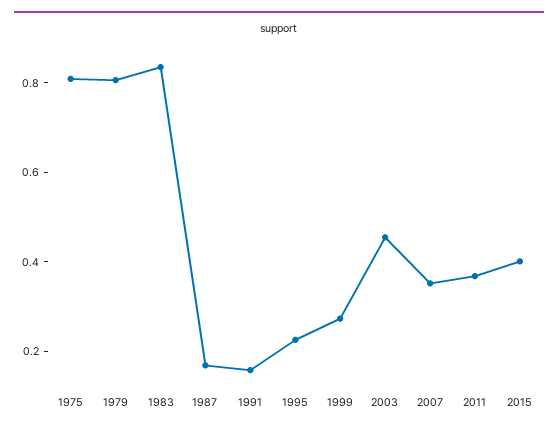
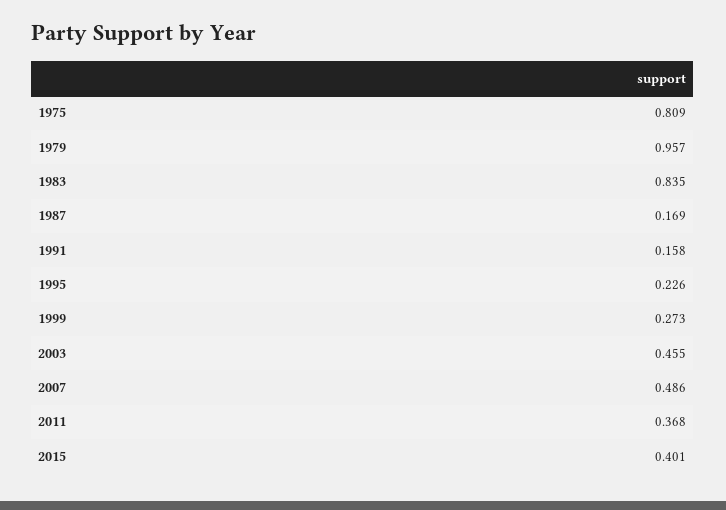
  {
    "1975": 0.809,
-   "1979": 0.8,
+   "1979": 0.957,
    "1983": 0.835,
    "1987": 0.169,
    "1991": 0.158,
    "1995": 0.226,
    "1999": 0.273,
    "2003": 0.455,
-   "2007": 0.35,
+   "2007": 0.486,
    "2011": 0.368,
    "2015": 0.401
  }

